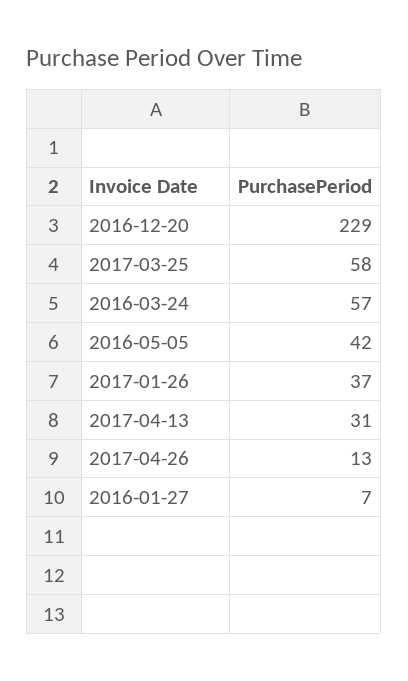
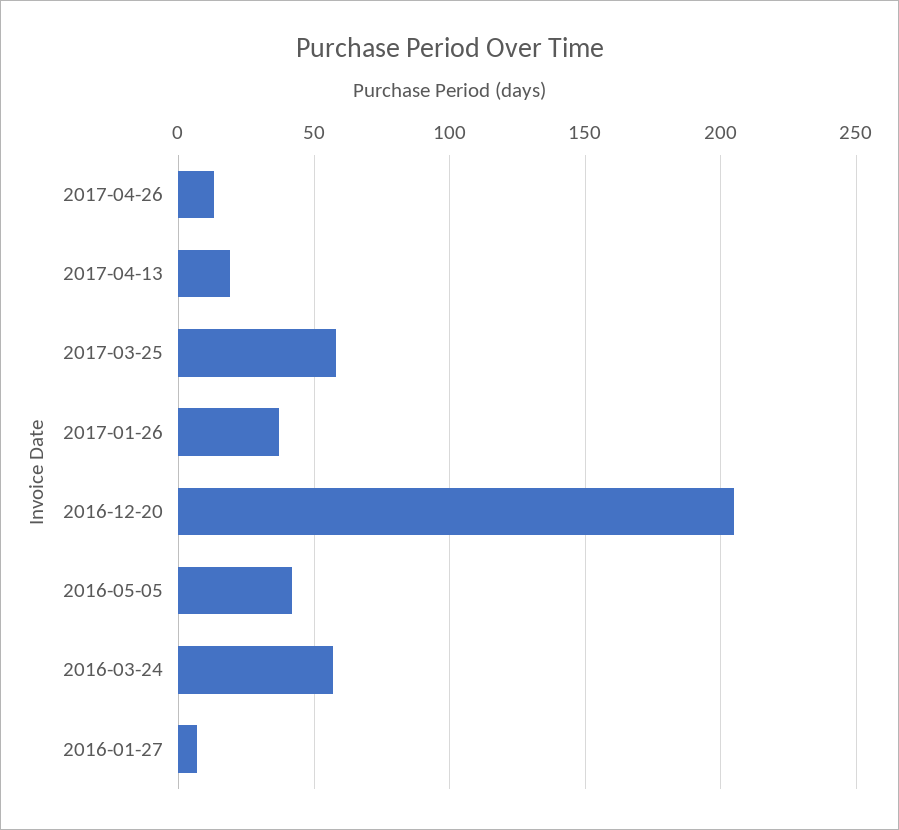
  {
-   "2016-12-20": 229,
+   "2016-12-20": 205,
    "2017-03-25": 58,
    "2016-03-24": 57,
    "2016-05-05": 42,
    "2017-01-26": 37,
-   "2017-04-13": 31,
+   "2017-04-13": 20,
    "2017-04-26": 13,
    "2016-01-27": 7
  }

